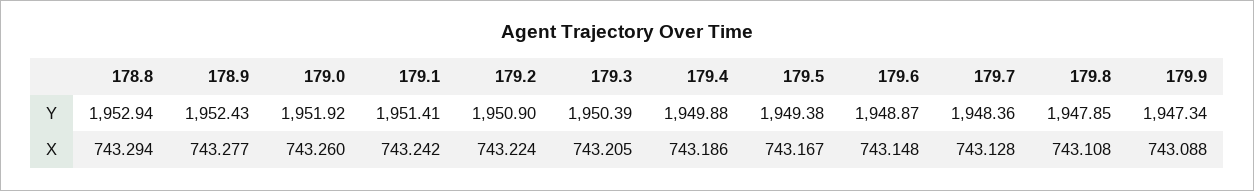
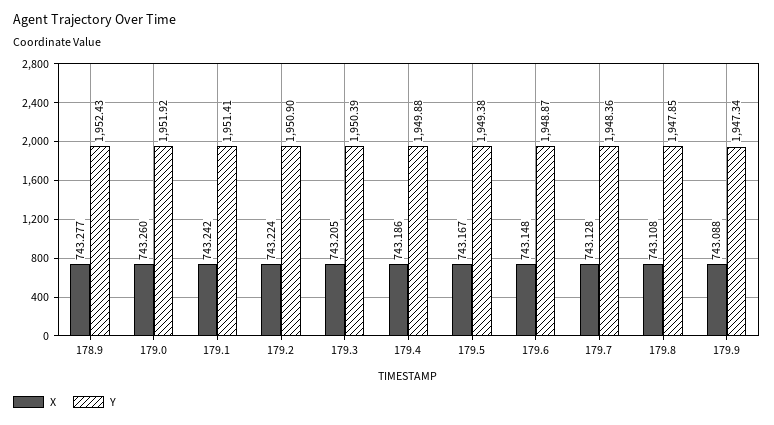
  {
    "Y": {
-     "178.8": 1952.94,
      "178.9": 1952.43,
      "179.0": 1951.92,
      "179.1": 1951.41,
      "179.2": 1950.9,
      "179.3": 1950.39,
      "179.4": 1949.88,
      "179.5": 1949.38,
      "179.6": 1948.87,
      "179.7": 1948.36,
      "179.8": 1947.85,
      "179.9": 1947.34
    },
    "X": {
-     "178.8": 743.294,
      "178.9": 743.277,
      "179.0": 743.26,
      "179.1": 743.242,
      "179.2": 743.224,
      "179.3": 743.205,
      "179.4": 743.186,
      "179.5": 743.167,
      "179.6": 743.148,
      "179.7": 743.128,
      "179.8": 743.108,
      "179.9": 743.088
    }
  }

